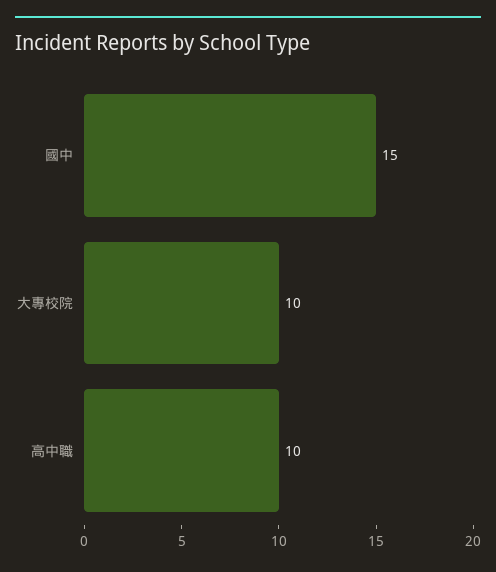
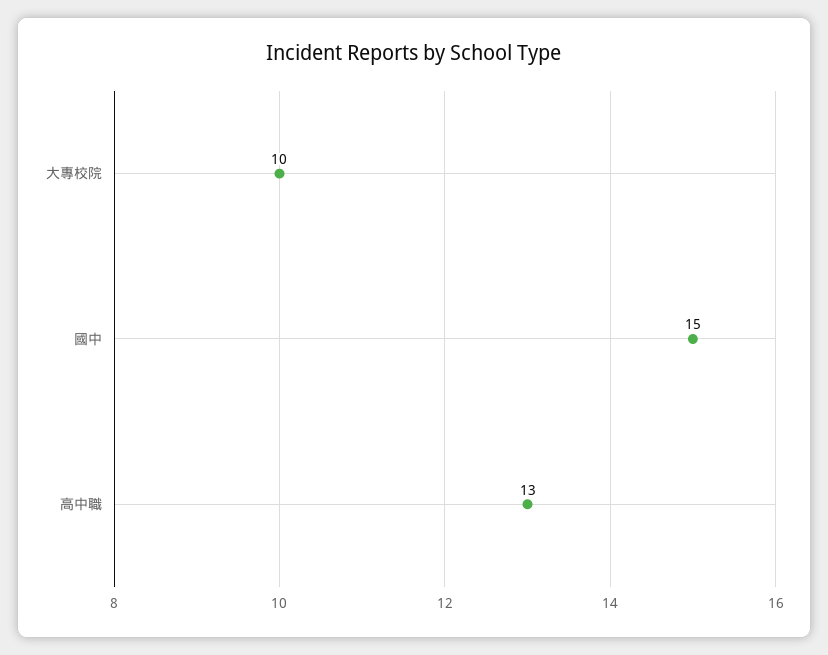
  {
    "國中": 15,
    "大專校院": 10,
-   "高中職": 10
+   "高中職": 13
  }

